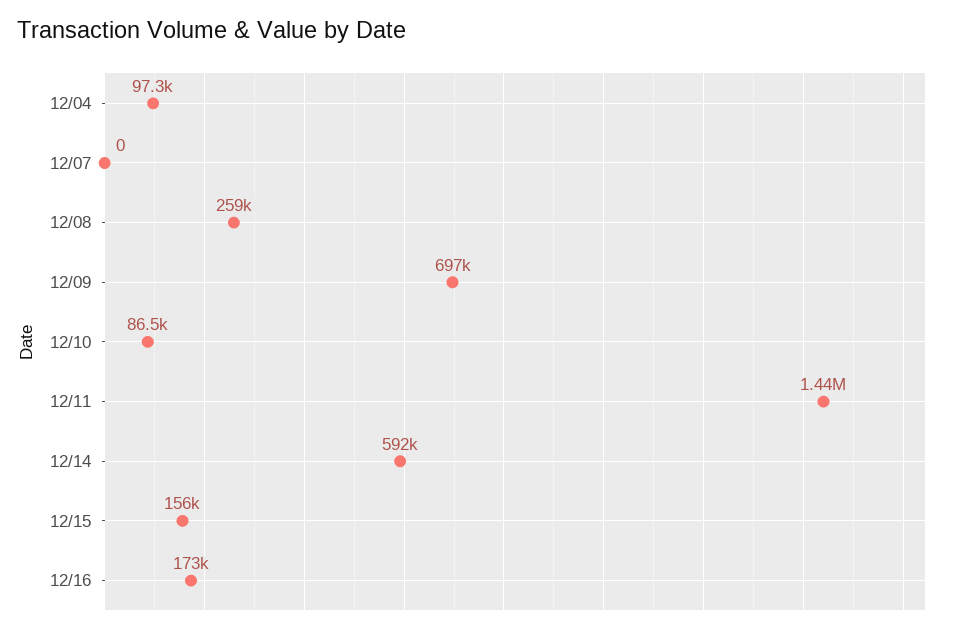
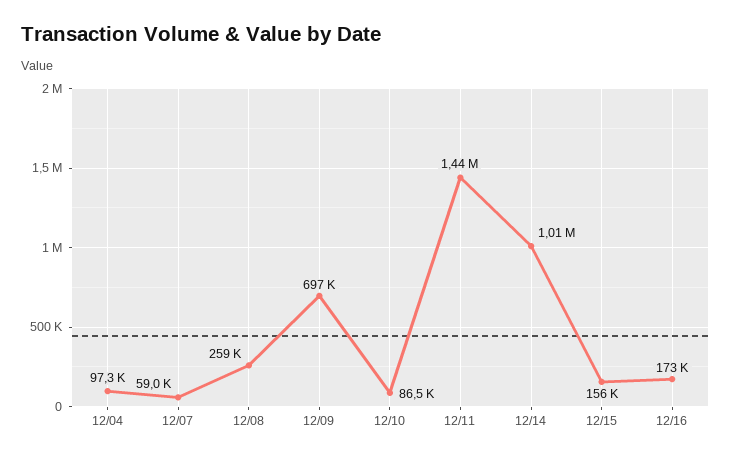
  {
    "12/04": 97300,
-   "12/07": 0,
+   "12/07": 59000,
    "12/08": 259000,
    "12/09": 697000,
    "12/10": 86500,
    "12/11": 1440000,
-   "12/14": 592000,
+   "12/14": 1010000,
    "12/15": 156000,
    "12/16": 173000
  }

